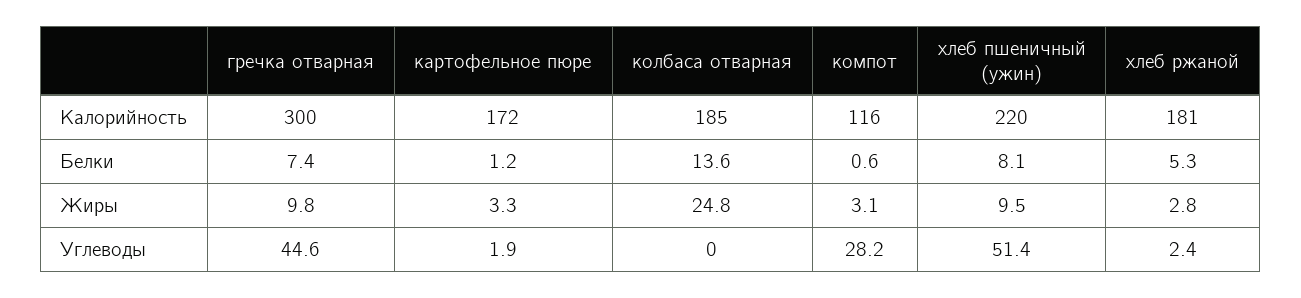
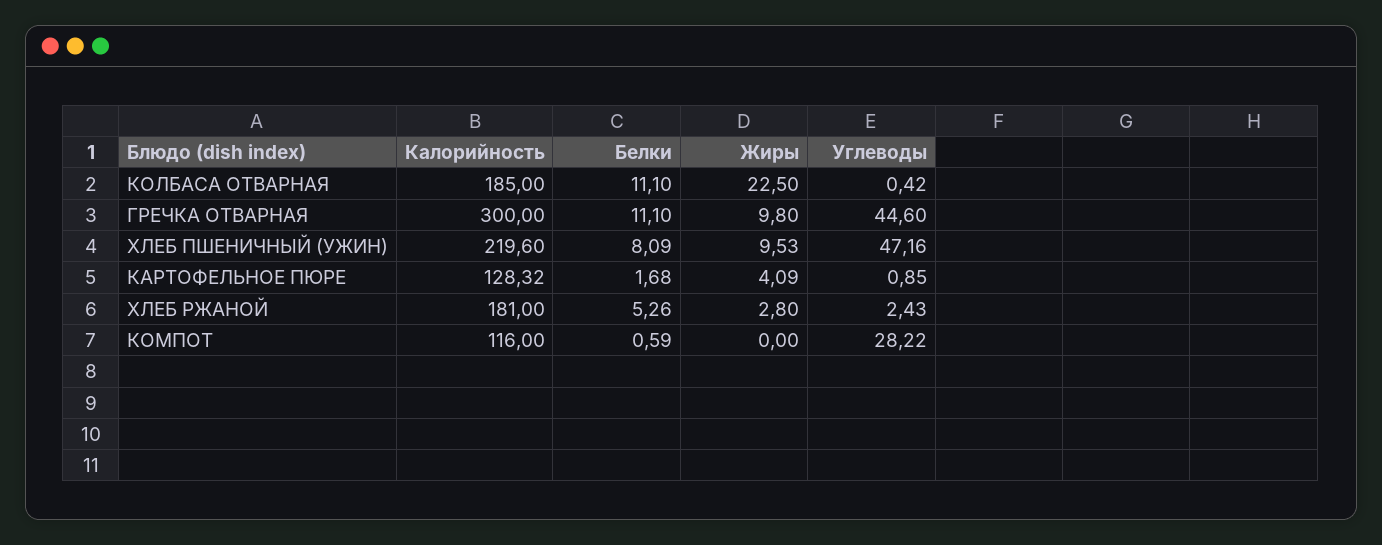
  {
    "гречка отварная": {
      "Калорийность": 300,
-     "Белки": 7.4,
+     "Белки": 11.1,
      "Жиры": 9.8,
      "Углеводы": 44.6
    },
    "картофельное пюре": {
-     "Калорийность": 172,
+     "Калорийность": 128.32,
-     "Белки": 1.2,
+     "Белки": 1.68,
-     "Жиры": 3.3,
+     "Жиры": 4.09,
-     "Углеводы": 1.9
+     "Углеводы": 0.85
    },
    "колбаса отварная": {
      "Калорийность": 185,
-     "Белки": 13.6,
+     "Белки": 11.1,
-     "Жиры": 24.8,
+     "Жиры": 22.5,
-     "Углеводы": 0
+     "Углеводы": 0.42
    },
    "компот": {
      "Калорийность": 116,
      "Белки": 0.59,
-     "Жиры": 3.1,
+     "Жиры": 0,
      "Углеводы": 28.22
    },
    "хлеб пшеничный (ужин)": {
      "Калорийность": 219.6,
      "Белки": 8.09,
      "Жиры": 9.53,
-     "Углеводы": 51.4
+     "Углеводы": 47.16
    },
    "хлеб ржаной": {
      "Калорийность": 181,
      "Белки": 5.26,
      "Жиры": 2.8,
      "Углеводы": 2.43
    }
  }

